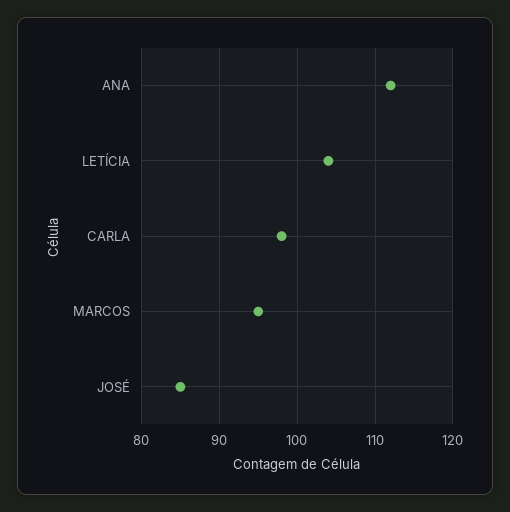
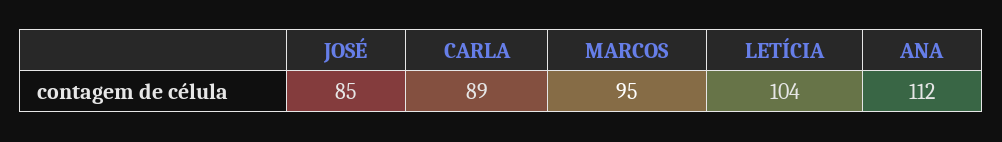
  {
    "ANA": 112,
    "LETÍCIA": 104,
-   "CARLA": 98,
+   "CARLA": 89,
    "MARCOS": 95,
    "JOSÉ": 85
  }

